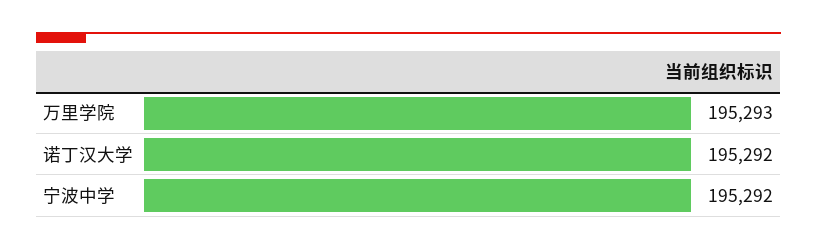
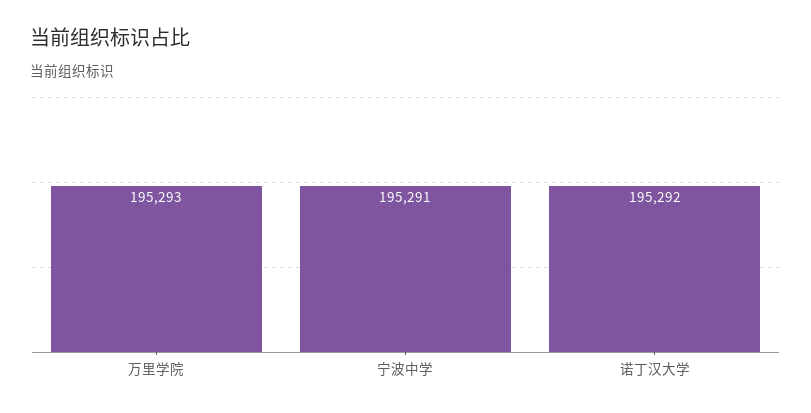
  {
    "万里学院": 195293,
    "诺丁汉大学": 195292,
-   "宁波中学": 195292
+   "宁波中学": 195291
  }

